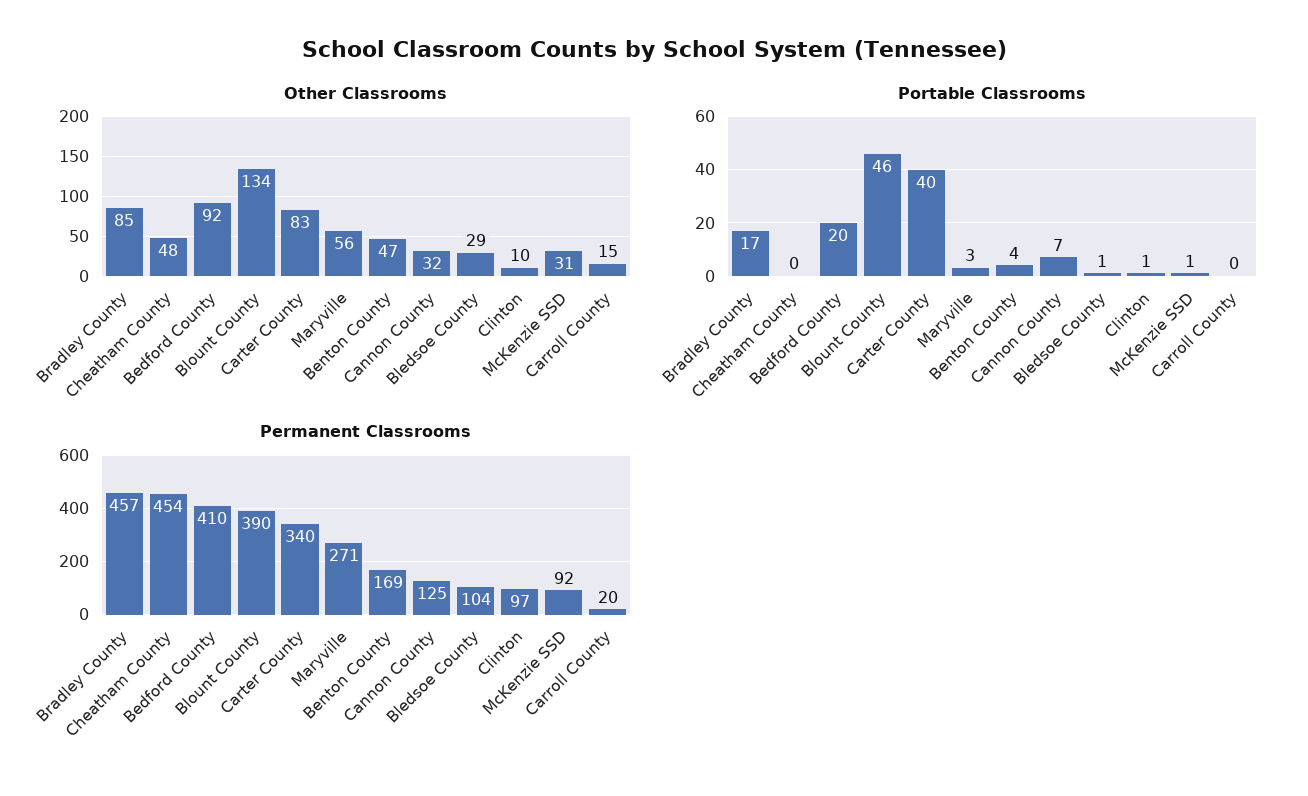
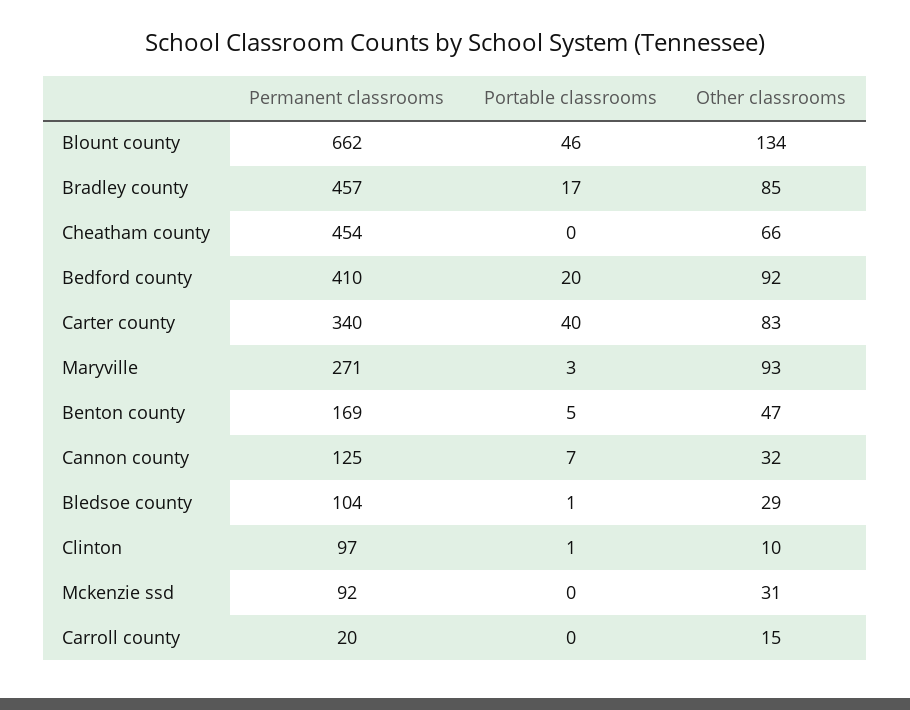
  {
    "Other Classrooms": {
      "Bradley County": 85,
-     "Cheatham County": 48,
+     "Cheatham County": 66,
      "Bedford County": 92,
      "Blount County": 134,
      "Carter County": 83,
-     "Maryville": 56,
+     "Maryville": 93,
      "Benton County": 47,
      "Cannon County": 32,
      "Bledsoe County": 29,
      "Clinton": 10,
      "McKenzie SSD": 31,
      "Carroll County": 15
    },
    "Portable Classrooms": {
      "Bradley County": 17,
      "Cheatham County": 0,
      "Bedford County": 20,
      "Blount County": 46,
      "Carter County": 40,
      "Maryville": 3,
-     "Benton County": 4,
+     "Benton County": 5,
      "Cannon County": 7,
      "Bledsoe County": 1,
      "Clinton": 1,
-     "McKenzie SSD": 1,
+     "McKenzie SSD": 0,
      "Carroll County": 0
    },
    "Permanent Classrooms": {
      "Bradley County": 457,
      "Cheatham County": 454,
      "Bedford County": 410,
-     "Blount County": 390,
+     "Blount County": 662,
      "Carter County": 340,
      "Maryville": 271,
      "Benton County": 169,
      "Cannon County": 125,
      "Bledsoe County": 104,
      "Clinton": 97,
      "McKenzie SSD": 92,
      "Carroll County": 20
    }
  }

